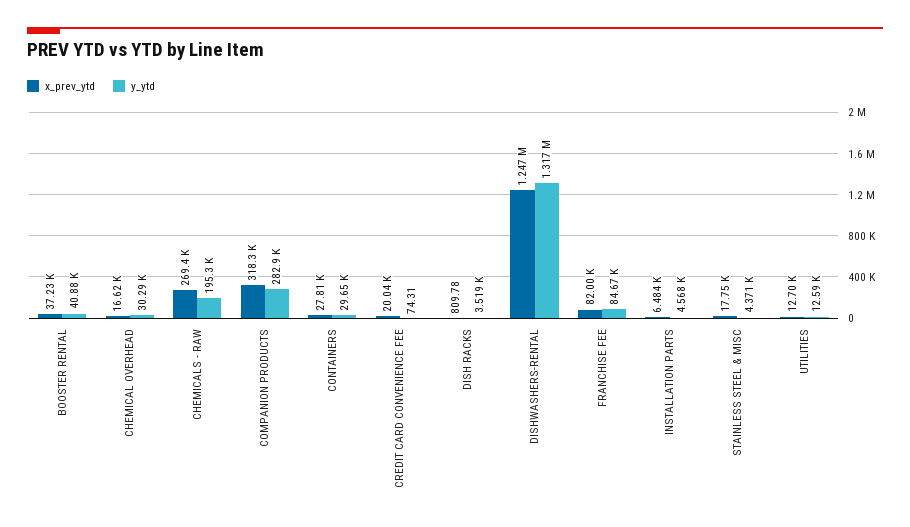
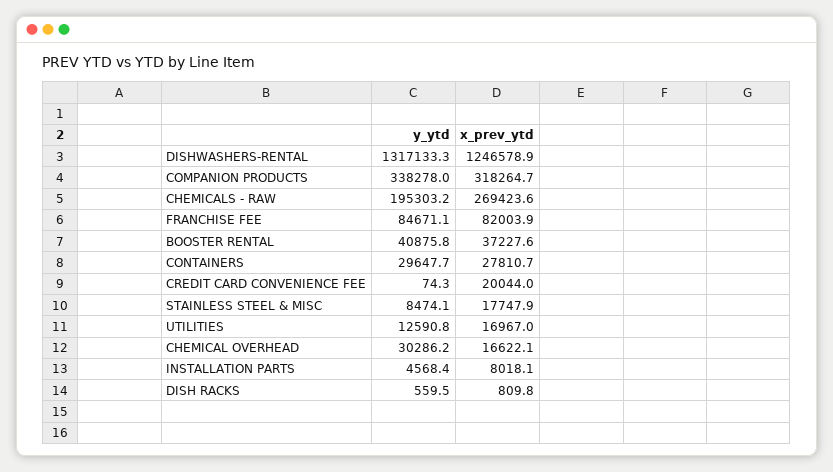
  {
    "x_prev_ytd": {
      "BOOSTER RENTAL": 37227.6,
      "CHEMICAL OVERHEAD": 16622.1,
      "CHEMICALS - RAW": 269423.6,
      "COMPANION PRODUCTS": 318264.7,
      "CONTAINERS": 27810.7,
      "CREDIT CARD CONVENIENCE FEE": 20044,
      "DISH RACKS": 809.78,
      "DISHWASHERS-RENTAL": 1246578.9,
      "FRANCHISE FEE": 82003.9,
-     "INSTALLATION PARTS": 6484,
+     "INSTALLATION PARTS": 8018.1,
      "STAINLESS STEEL & MISC": 17747.9,
-     "UTILITIES": 12700
+     "UTILITIES": 16967
    },
    "y_ytd": {
      "BOOSTER RENTAL": 40875.8,
      "CHEMICAL OVERHEAD": 30286.2,
      "CHEMICALS - RAW": 195303.2,
-     "COMPANION PRODUCTS": 282900,
+     "COMPANION PRODUCTS": 338278,
      "CONTAINERS": 29647.7,
      "CREDIT CARD CONVENIENCE FEE": 74.31,
-     "DISH RACKS": 3519,
+     "DISH RACKS": 559.5,
      "DISHWASHERS-RENTAL": 1317133.3,
      "FRANCHISE FEE": 84671.1,
      "INSTALLATION PARTS": 4568.4,
-     "STAINLESS STEEL & MISC": 4371,
+     "STAINLESS STEEL & MISC": 8474.1,
      "UTILITIES": 12590.8
    }
  }

